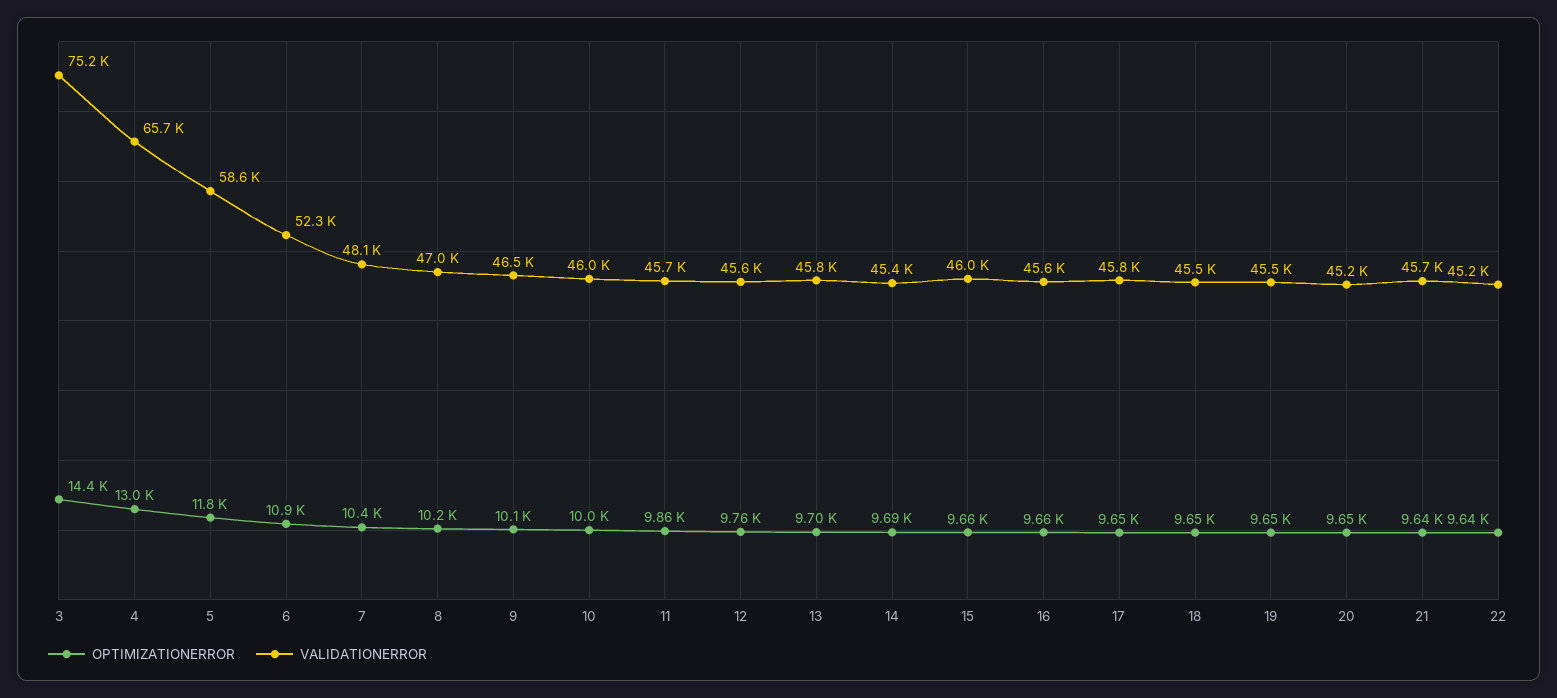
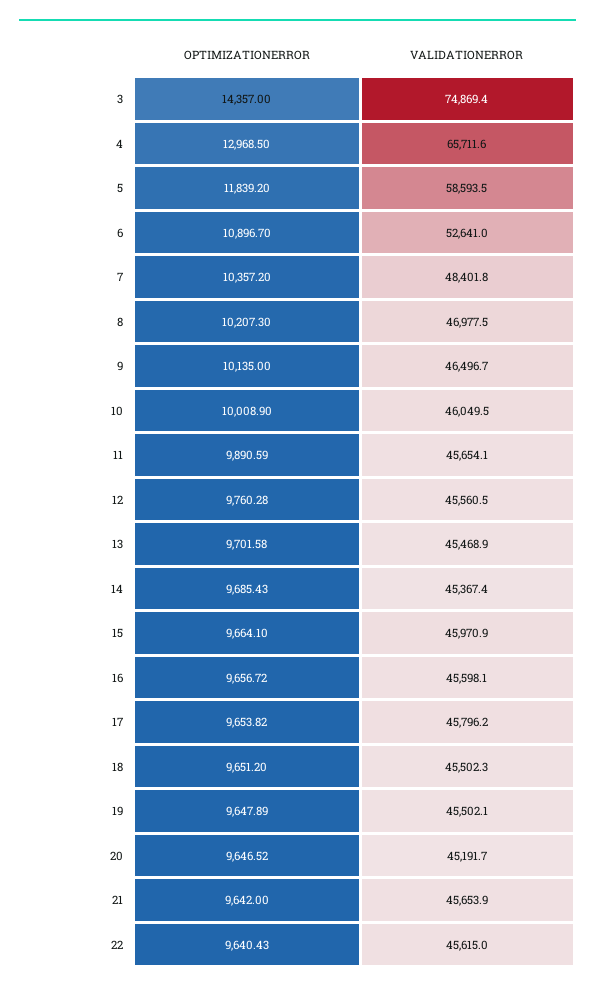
  {
    "OPTIMIZATIONERROR": {
      "3": 14357,
      "4": 12968.5,
      "5": 11839.2,
      "6": 10896.7,
      "7": 10357.2,
      "8": 10207.3,
      "9": 10135,
      "10": 10008.9,
-     "11": 9860,
+     "11": 9890.59,
      "12": 9760.28,
      "13": 9701.58,
      "14": 9685.43,
      "15": 9664.1,
      "16": 9656.72,
      "17": 9653.82,
      "18": 9651.2,
      "19": 9647.89,
      "20": 9646.52,
      "21": 9642,
      "22": 9640.43
    },
    "VALIDATIONERROR": {
-     "3": 75200,
+     "3": 74869.4,
      "4": 65711.6,
      "5": 58593.5,
-     "6": 52300,
+     "6": 52641,
-     "7": 48100,
+     "7": 48401.8,
      "8": 46977.5,
      "9": 46496.7,
      "10": 46049.5,
      "11": 45654.1,
      "12": 45560.5,
-     "13": 45800,
+     "13": 45468.9,
      "14": 45367.4,
      "15": 45970.9,
      "16": 45598.1,
      "17": 45796.2,
      "18": 45502.3,
      "19": 45502.1,
      "20": 45191.7,
      "21": 45653.9,
-     "22": 45200
+     "22": 45615
    }
  }

